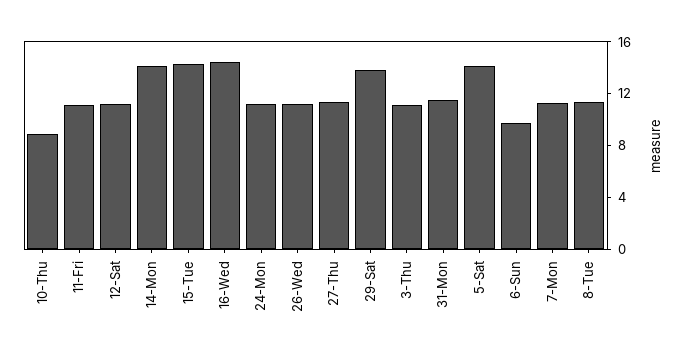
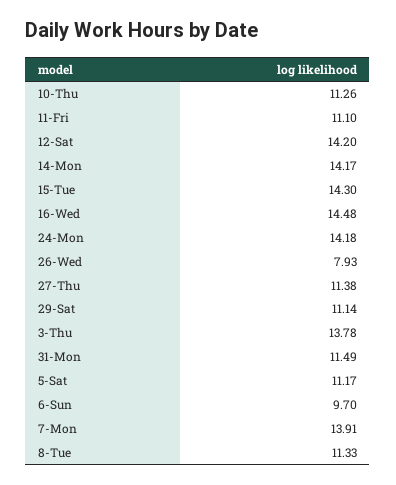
  {
-   "10-Thu": 9,
+   "10-Thu": 11.26,
    "11-Fri": 11.1,
-   "12-Sat": 11,
+   "12-Sat": 14.2,
    "14-Mon": 14.17,
    "15-Tue": 14.3,
    "16-Wed": 14.48,
-   "24-Mon": 11,
+   "24-Mon": 14.18,
-   "26-Wed": 11,
+   "26-Wed": 7.93,
    "27-Thu": 11.38,
-   "29-Sat": 14,
+   "29-Sat": 11.14,
-   "3-Thu": 11,
+   "3-Thu": 13.78,
    "31-Mon": 11.49,
-   "5-Sat": 14,
+   "5-Sat": 11.17,
    "6-Sun": 9.7,
-   "7-Mon": 11,
+   "7-Mon": 13.91,
    "8-Tue": 11.33
  }

